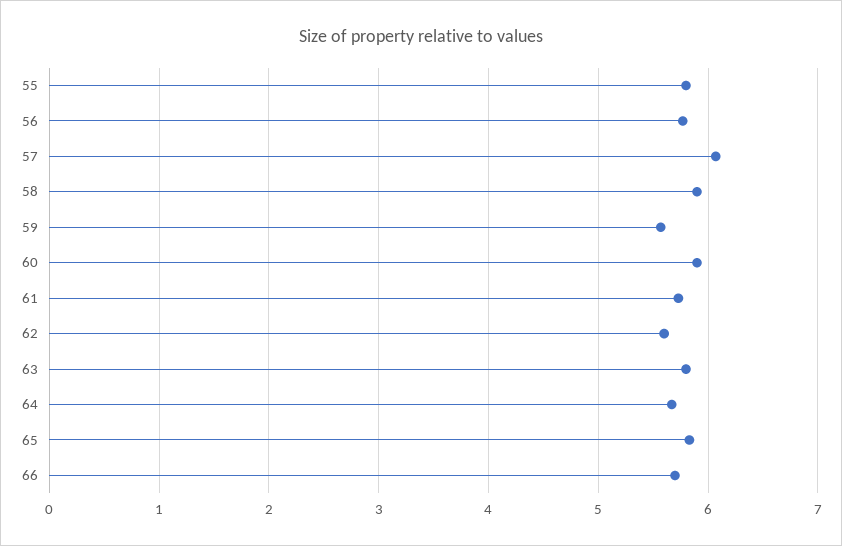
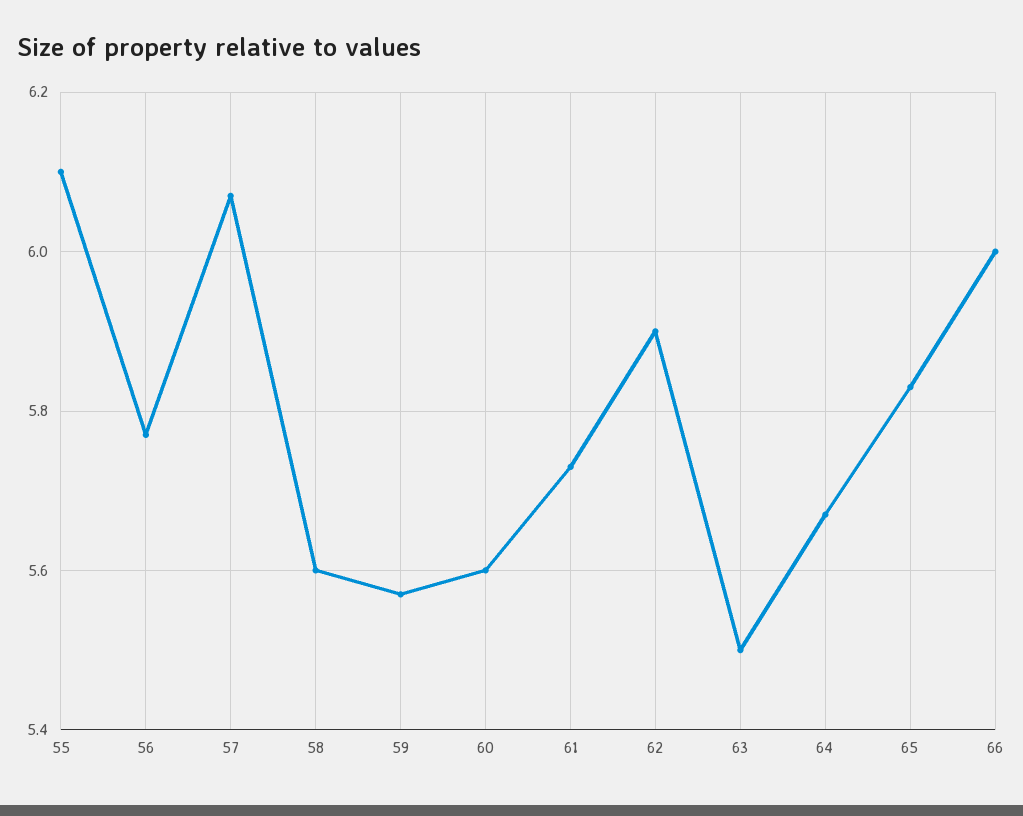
  {
-   "55": 5.8,
+   "55": 6.1,
    "56": 5.75,
    "57": 6.05,
-   "58": 5.9,
+   "58": 5.6,
    "59": 5.55,
-   "60": 5.9,
+   "60": 5.6,
    "61": 5.75,
-   "62": 5.6,
+   "62": 5.9,
-   "63": 5.8,
+   "63": 5.5,
    "64": 5.65,
    "65": 5.85,
-   "66": 5.7
+   "66": 6
  }

